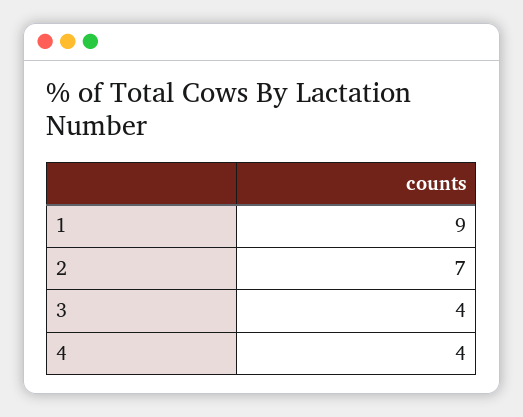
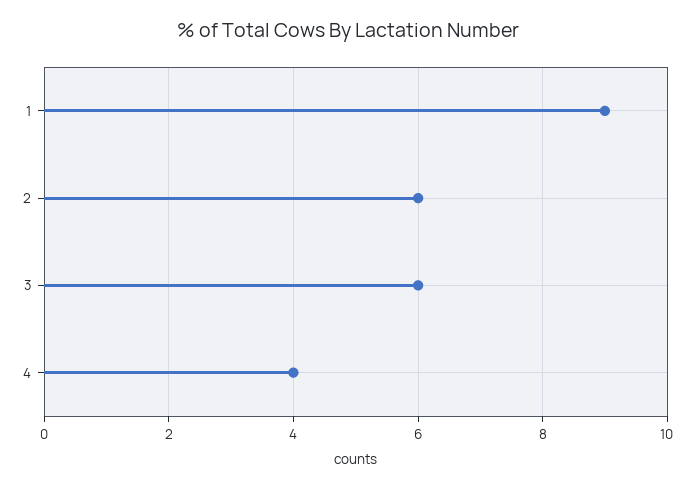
  {
    "1": 9,
-   "2": 7,
+   "2": 6,
-   "3": 4,
+   "3": 6,
    "4": 4
  }

